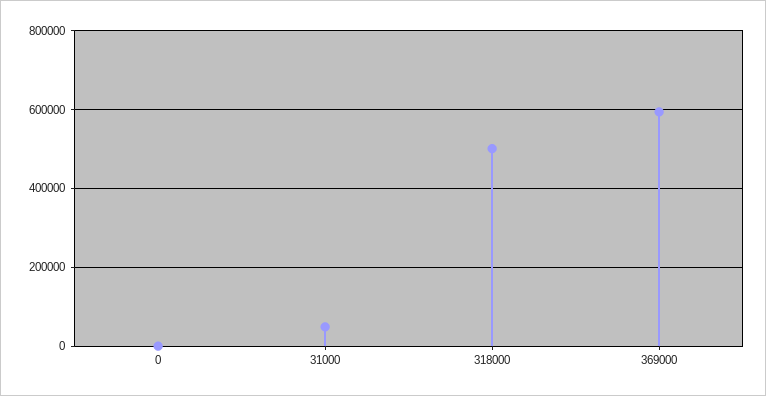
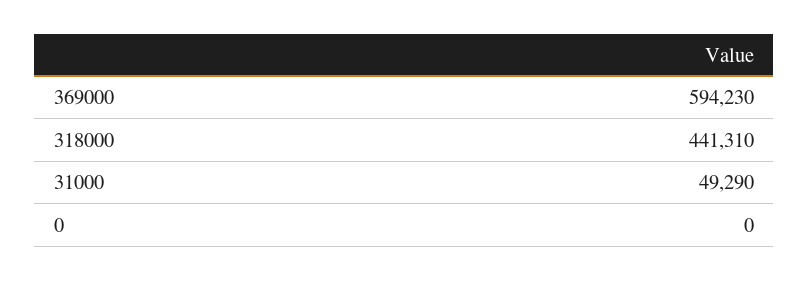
  {
    "0": 0,
    "31000": 49290,
-   "318000": 500000,
+   "318000": 441310,
    "369000": 594230
  }

